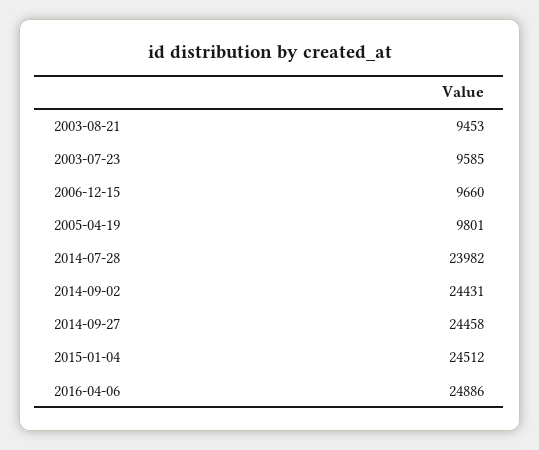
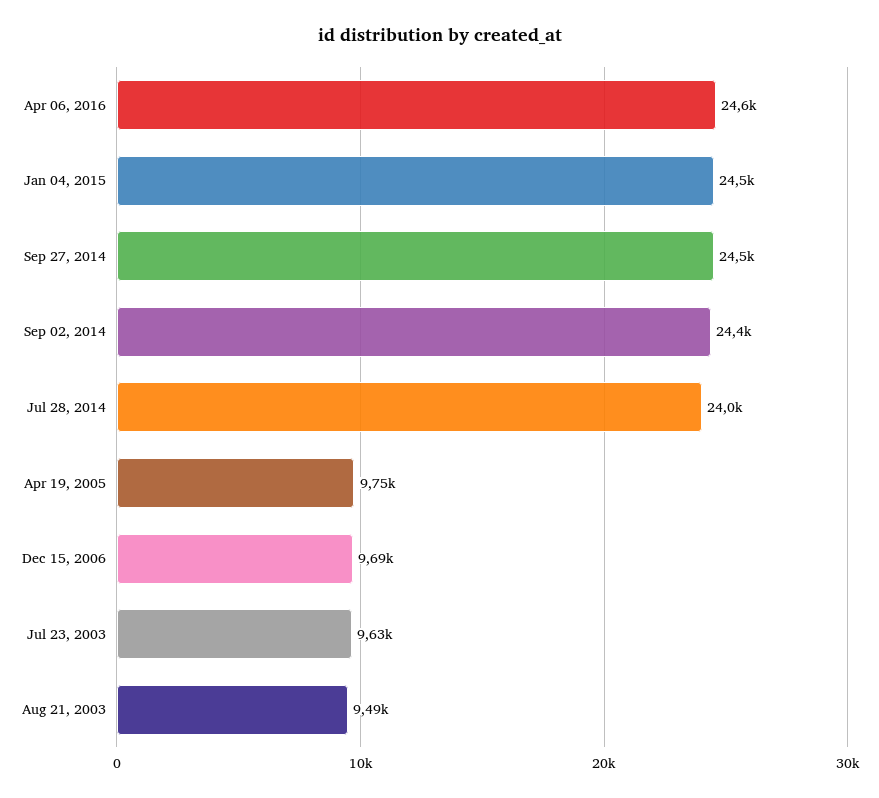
  {
-   "2003-08-21": 9453,
+   "2003-08-21": 9490,
-   "2003-07-23": 9585,
+   "2003-07-23": 9630,
-   "2006-12-15": 9660,
+   "2006-12-15": 9690,
-   "2005-04-19": 9801,
+   "2005-04-19": 9750,
    "2014-07-28": 23982,
    "2014-09-02": 24431,
    "2014-09-27": 24458,
    "2015-01-04": 24512,
-   "2016-04-06": 24886
+   "2016-04-06": 24600
  }

